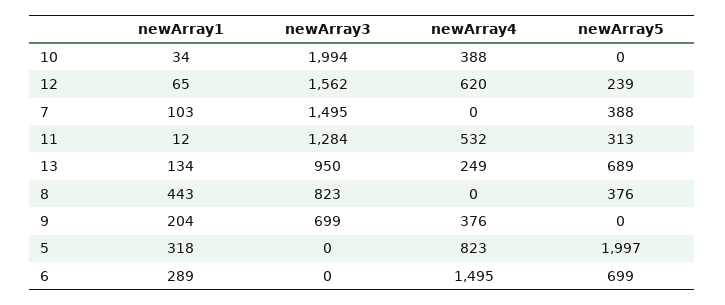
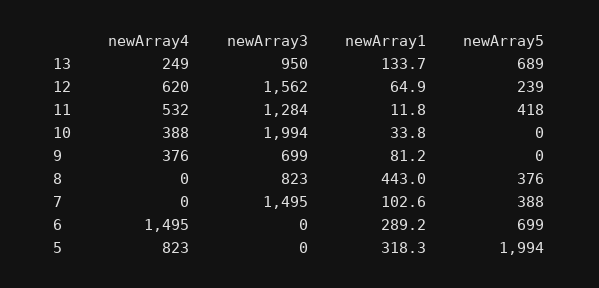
  {
    "newArray1": {
      "10": 33.8,
      "12": 64.9,
      "7": 102.6,
      "11": 11.8,
      "13": 133.7,
      "8": 443,
-     "9": 204,
+     "9": 81.2,
      "5": 318.3,
      "6": 289.2
    },
    "newArray3": {
      "10": 1994,
      "12": 1562,
      "7": 1495,
      "11": 1284,
      "13": 950,
      "8": 823,
      "9": 699,
      "5": 0,
      "6": 0
    },
    "newArray4": {
      "10": 388,
      "12": 620,
      "7": 0,
      "11": 532,
      "13": 249,
      "8": 0,
      "9": 376,
      "5": 823,
      "6": 1495
    },
    "newArray5": {
      "10": 0,
      "12": 239,
      "7": 388,
-     "11": 313,
+     "11": 418,
      "13": 689,
      "8": 376,
      "9": 0,
-     "5": 1997,
+     "5": 1994,
      "6": 699
    }
  }

